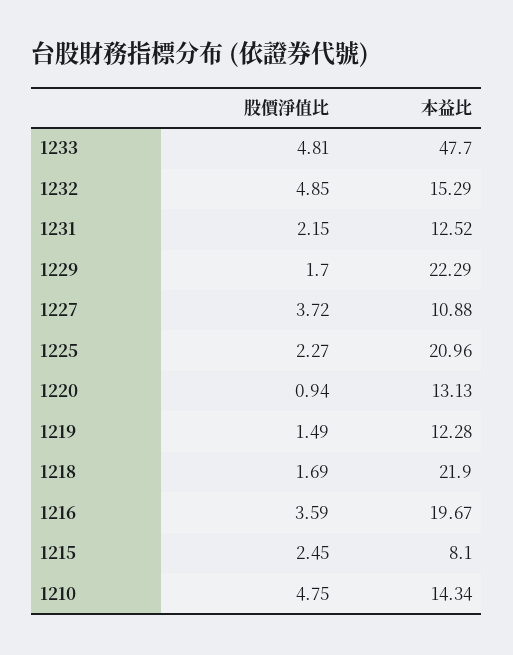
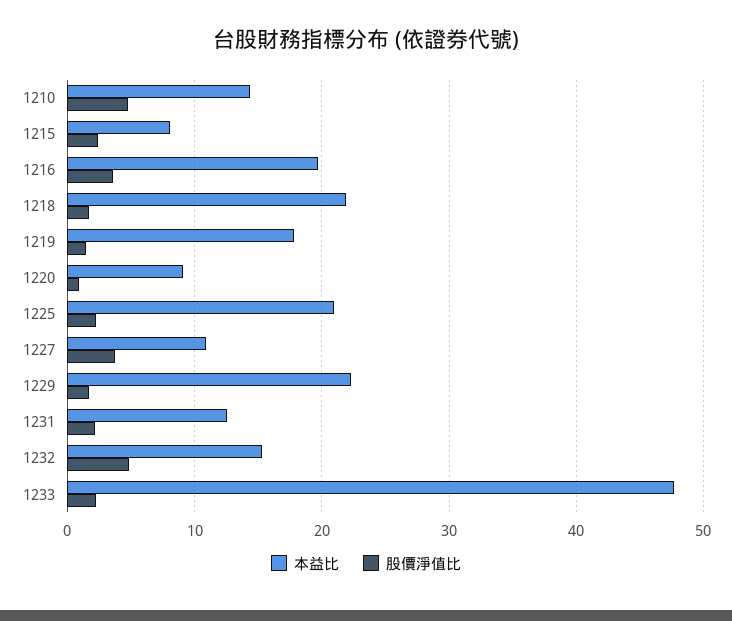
  {
    "股價淨值比": {
-     "1233": 4.81,
+     "1233": 2,
      "1232": 4.85,
      "1231": 2.15,
      "1229": 1.7,
      "1227": 3.72,
      "1225": 2.27,
      "1220": 0.94,
      "1219": 1.49,
      "1218": 1.69,
      "1216": 3.59,
      "1215": 2.45,
      "1210": 4.75
    },
    "本益比": {
      "1233": 47.7,
      "1232": 15.29,
      "1231": 12.52,
      "1229": 22.29,
      "1227": 10.88,
      "1225": 20.96,
-     "1220": 13.13,
+     "1220": 9,
-     "1219": 12.28,
+     "1219": 18,
      "1218": 21.9,
      "1216": 19.67,
      "1215": 8.1,
      "1210": 14.34
    }
  }

